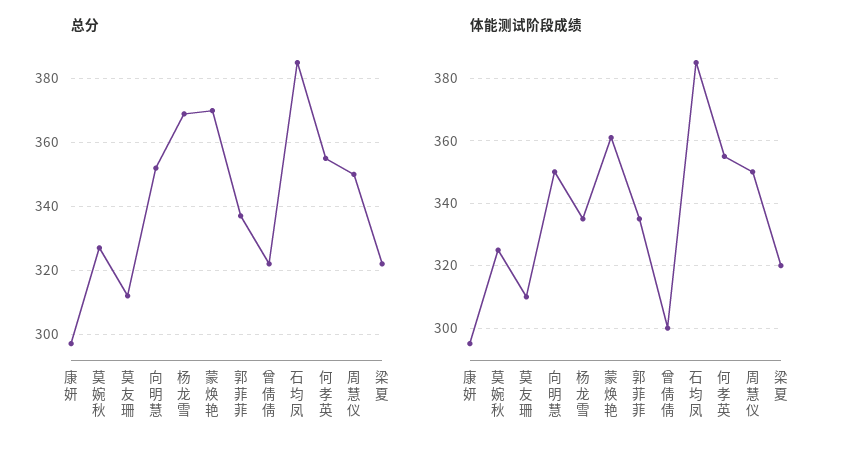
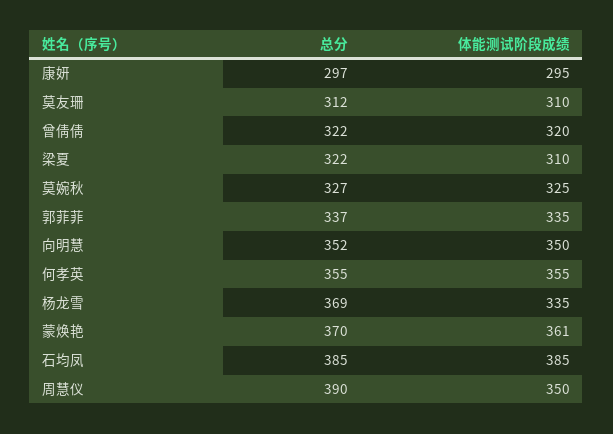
  {
    "总分": {
      "康妍": 297,
      "莫婉秋": 327,
      "莫友珊": 312,
      "向明慧": 352,
      "杨龙雪": 369,
      "蒙焕艳": 370,
      "郭菲菲": 337,
      "曾倩倩": 322,
      "石均凤": 385,
      "何孝英": 355,
-     "周慧仪": 350,
+     "周慧仪": 390,
      "梁夏": 322
    },
    "体能测试阶段成绩": {
      "康妍": 295,
      "莫婉秋": 325,
      "莫友珊": 310,
      "向明慧": 350,
      "杨龙雪": 335,
      "蒙焕艳": 361,
      "郭菲菲": 335,
-     "曾倩倩": 300,
+     "曾倩倩": 320,
      "石均凤": 385,
      "何孝英": 355,
      "周慧仪": 350,
-     "梁夏": 320
+     "梁夏": 310
    }
  }

